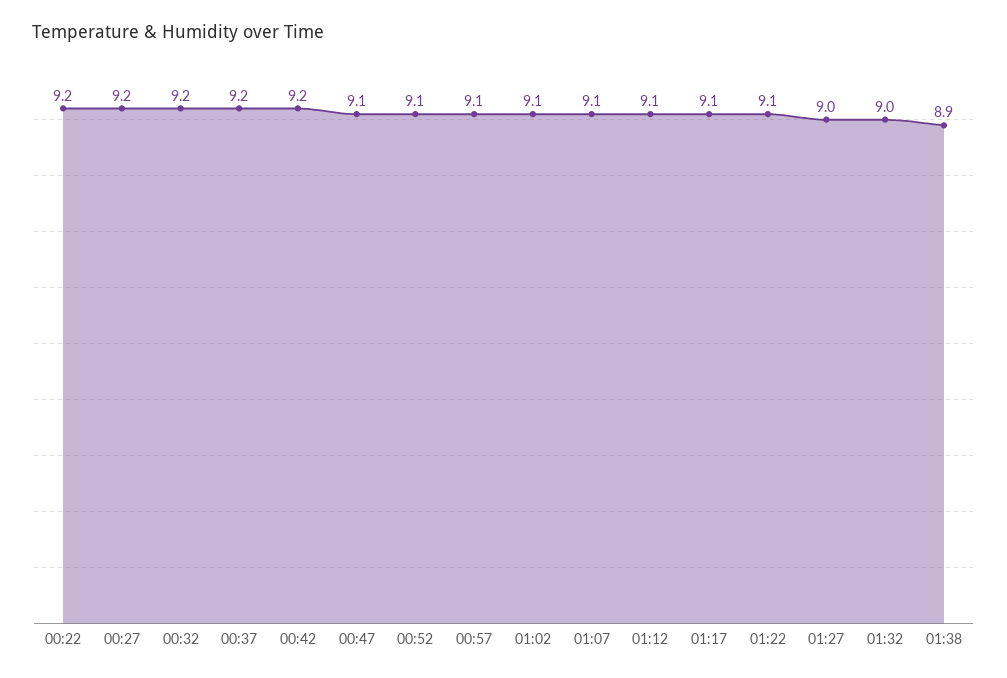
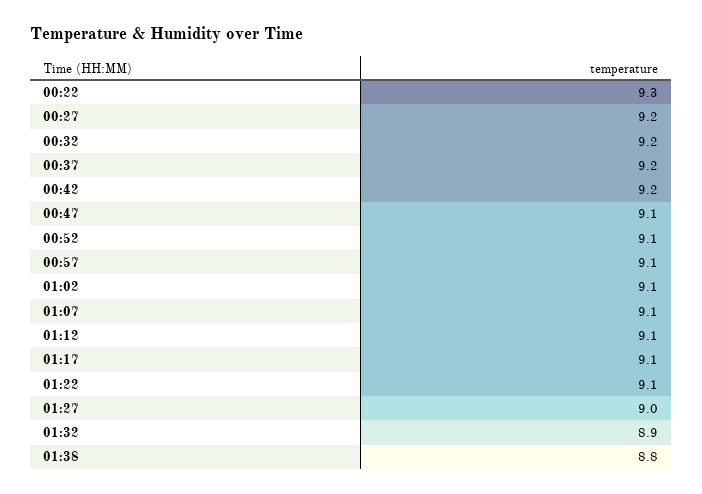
  {
-   "00:22": 9.2,
+   "00:22": 9.3,
    "00:27": 9.2,
    "00:32": 9.2,
    "00:37": 9.2,
    "00:42": 9.2,
    "00:47": 9.1,
    "00:52": 9.1,
    "00:57": 9.1,
    "01:02": 9.1,
    "01:07": 9.1,
    "01:12": 9.1,
    "01:17": 9.1,
    "01:22": 9.1,
    "01:27": 9,
-   "01:32": 9,
+   "01:32": 8.9,
-   "01:38": 8.9
+   "01:38": 8.8
  }

